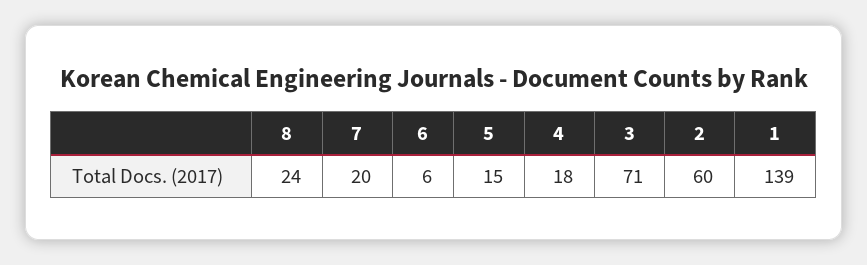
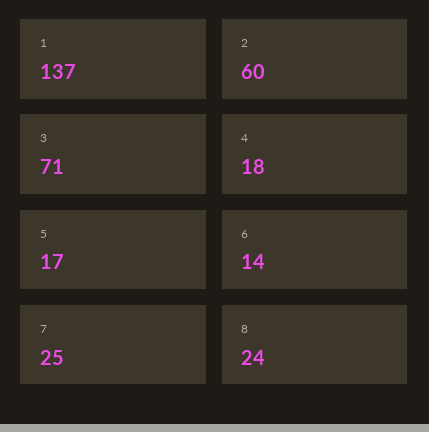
  {
    "8": 24,
-   "7": 20,
+   "7": 25,
-   "6": 6,
+   "6": 14,
-   "5": 15,
+   "5": 17,
    "4": 18,
    "3": 71,
    "2": 60,
-   "1": 139
+   "1": 137
  }

